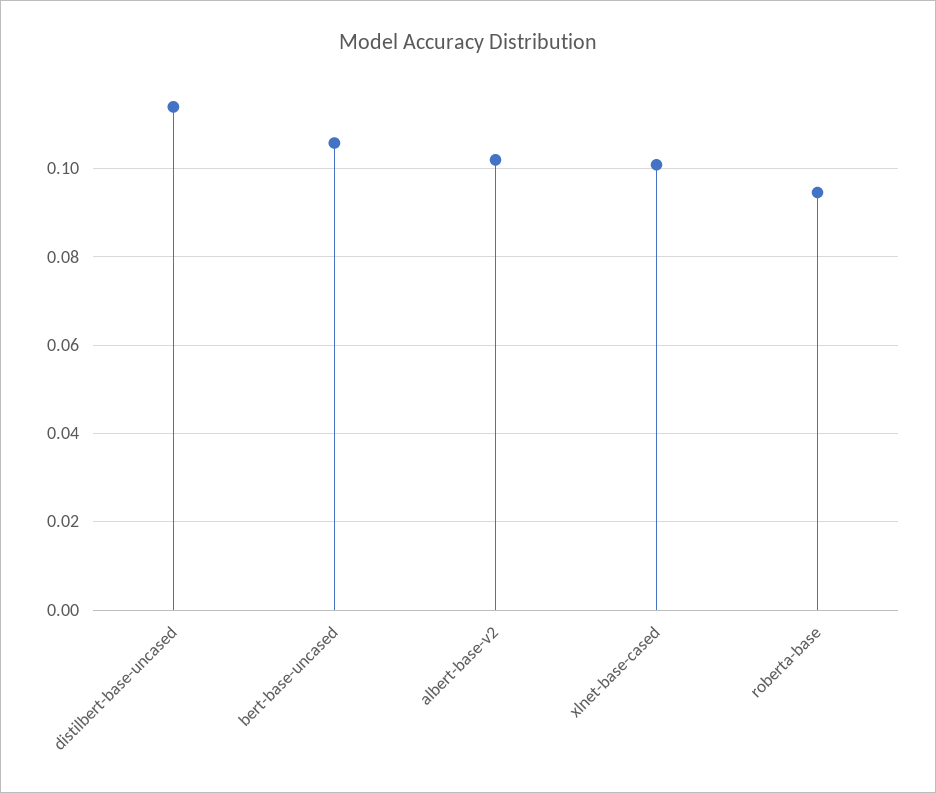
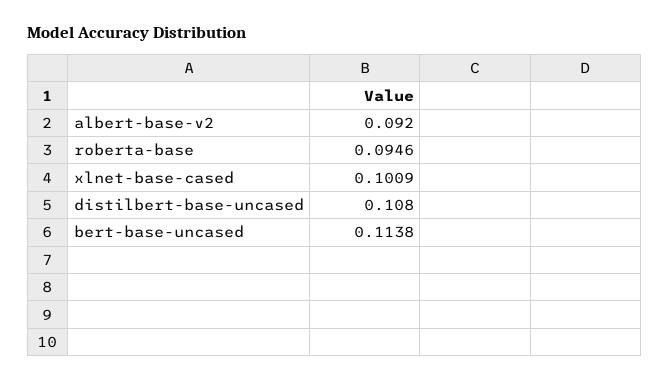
  {
-   "distilbert-base-uncased": 0.114,
+   "distilbert-base-uncased": 0.108,
-   "bert-base-uncased": 0.106,
+   "bert-base-uncased": 0.1138,
-   "albert-base-v2": 0.102,
+   "albert-base-v2": 0.092,
    "xlnet-base-cased": 0.1009,
    "roberta-base": 0.0946
  }

